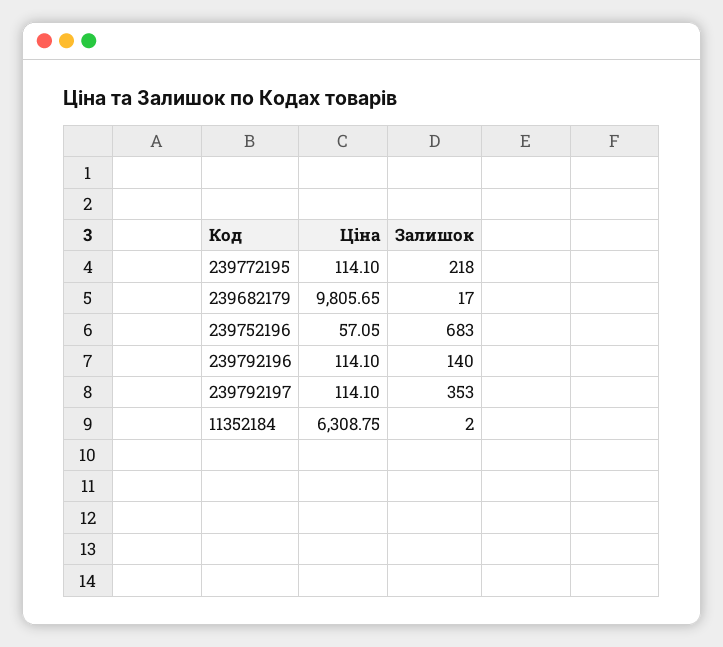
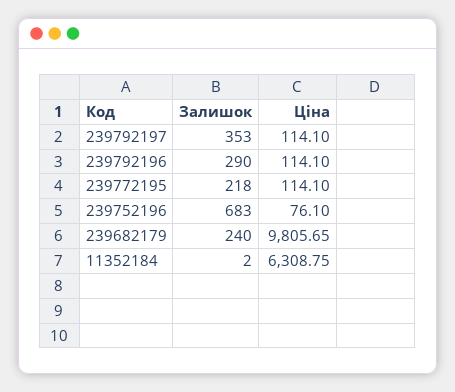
  {
    "Ціна": {
      "239772195": 114.1,
      "239682179": 9805.65,
-     "239752196": 57.05,
+     "239752196": 76.1,
      "239792196": 114.1,
      "239792197": 114.1,
      "11352184": 6308.75
    },
    "Залишок": {
      "239772195": 218,
-     "239682179": 17,
+     "239682179": 240,
      "239752196": 683,
-     "239792196": 140,
+     "239792196": 290,
      "239792197": 353,
      "11352184": 2
    }
  }

